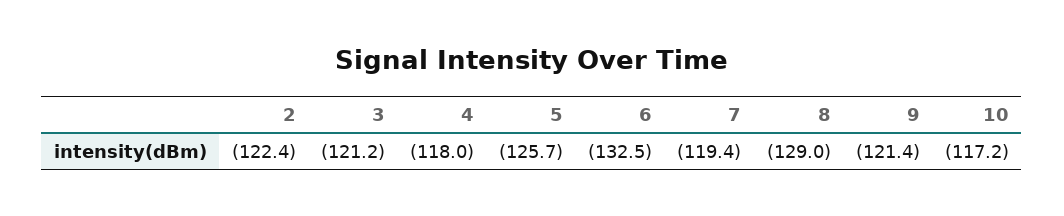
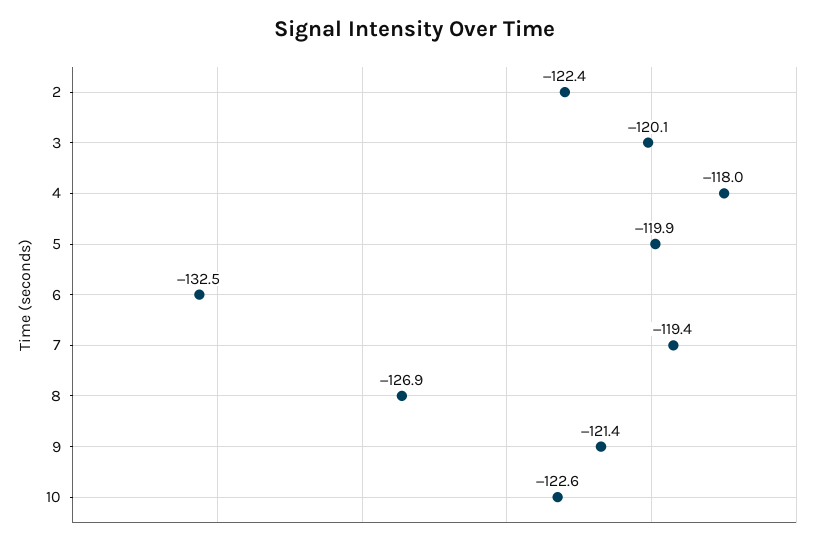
  {
    "2": -122.4,
-   "3": -121.2,
+   "3": -120.1,
    "4": -118,
-   "5": -125.7,
+   "5": -119.9,
    "6": -132.5,
    "7": -119.4,
-   "8": -129,
+   "8": -126.9,
    "9": -121.4,
-   "10": -117.2
+   "10": -122.6
  }

